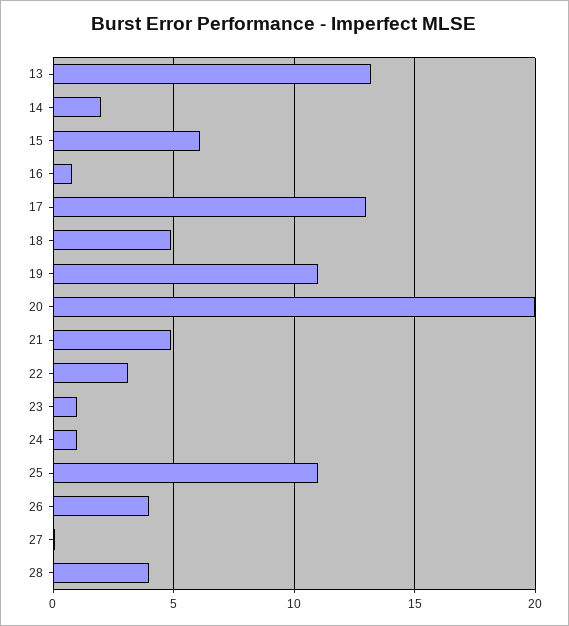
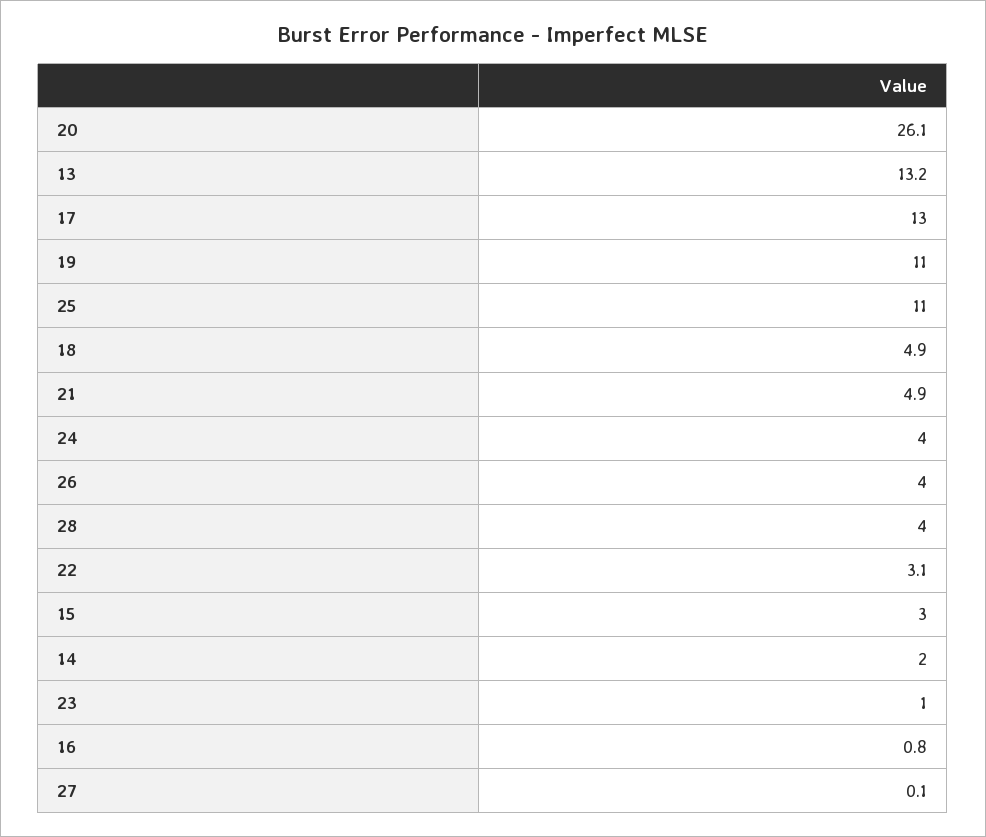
  {
    "13": 13.2,
    "14": 2,
-   "15": 6,
+   "15": 3,
    "16": 0.8,
    "17": 13,
    "18": 4.9,
    "19": 11,
-   "20": 20,
+   "20": 26.1,
    "21": 4.9,
    "22": 3.1,
    "23": 1,
-   "24": 1,
+   "24": 4,
    "25": 11,
    "26": 4,
    "27": 0.1,
    "28": 4
  }

